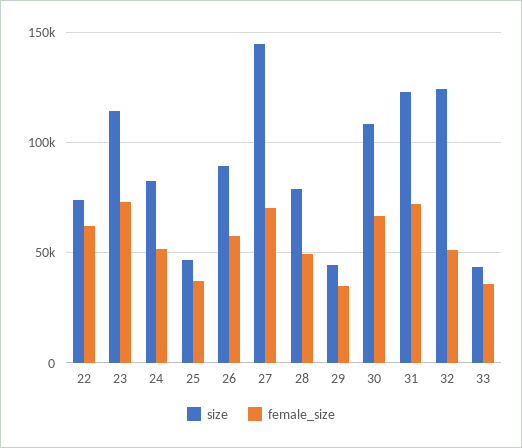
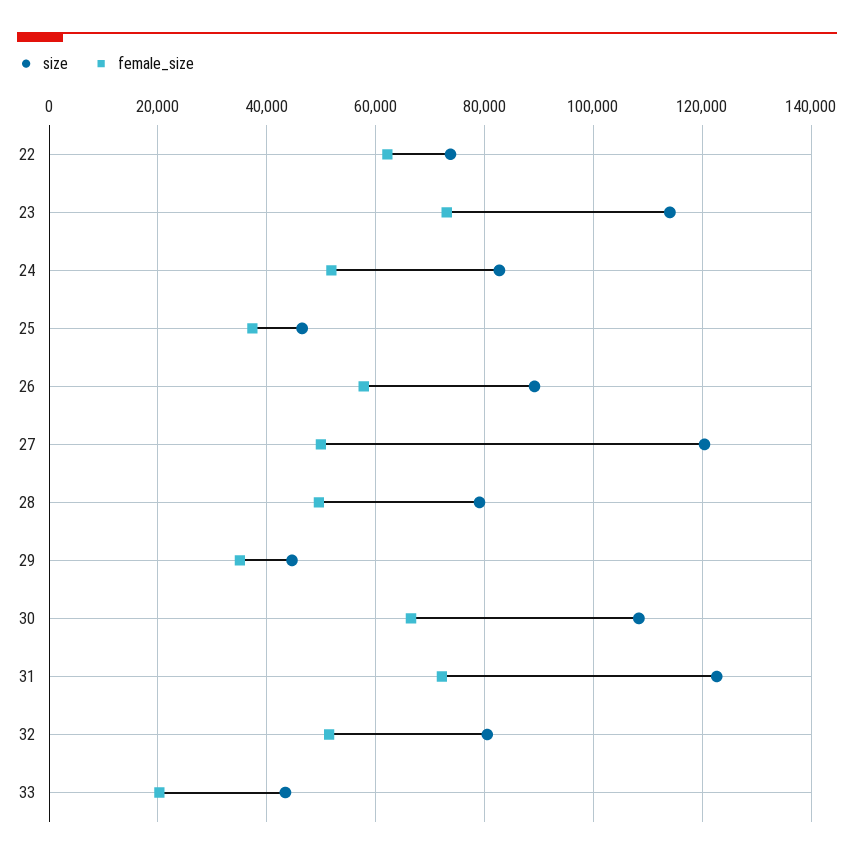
  {
    "size": {
      "22": 74000,
      "23": 114000,
      "24": 82000,
      "25": 46000,
      "26": 90000,
-     "27": 145000,
+     "27": 120000,
      "28": 80000,
      "29": 44000,
      "30": 108000,
      "31": 122000,
-     "32": 125000,
+     "32": 80000,
      "33": 44000
    },
    "female_size": {
      "22": 62000,
      "23": 74000,
      "24": 52000,
      "25": 38000,
      "26": 58000,
-     "27": 70000,
+     "27": 50000,
      "28": 50000,
      "29": 36000,
      "30": 66000,
      "31": 72000,
      "32": 52000,
-     "33": 35000
+     "33": 20000
    }
  }

